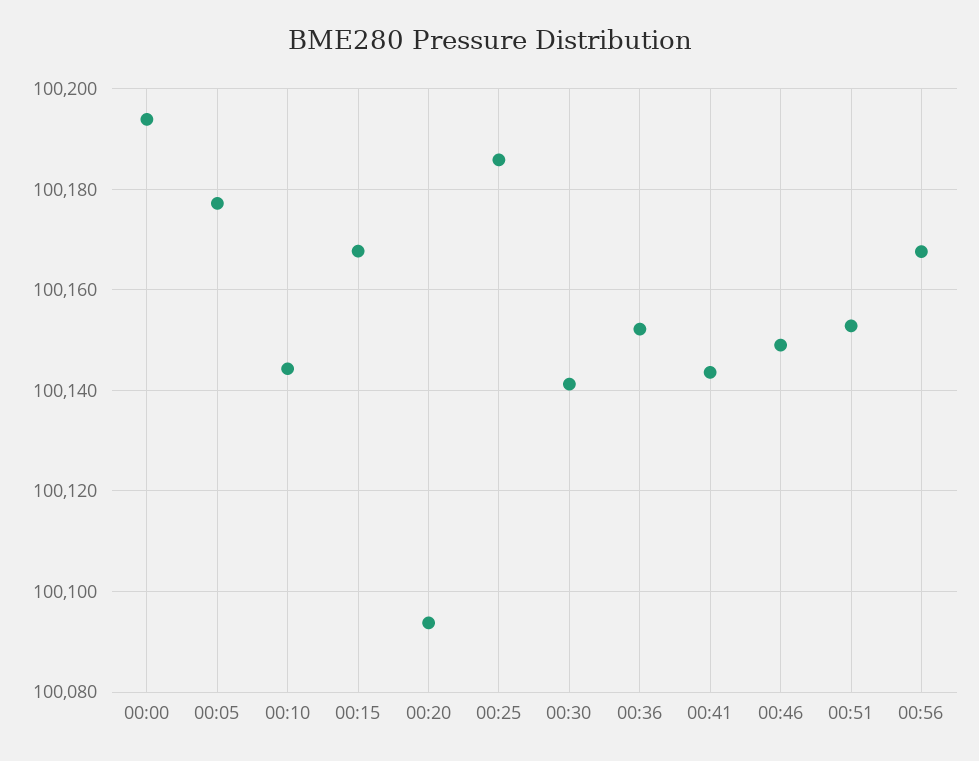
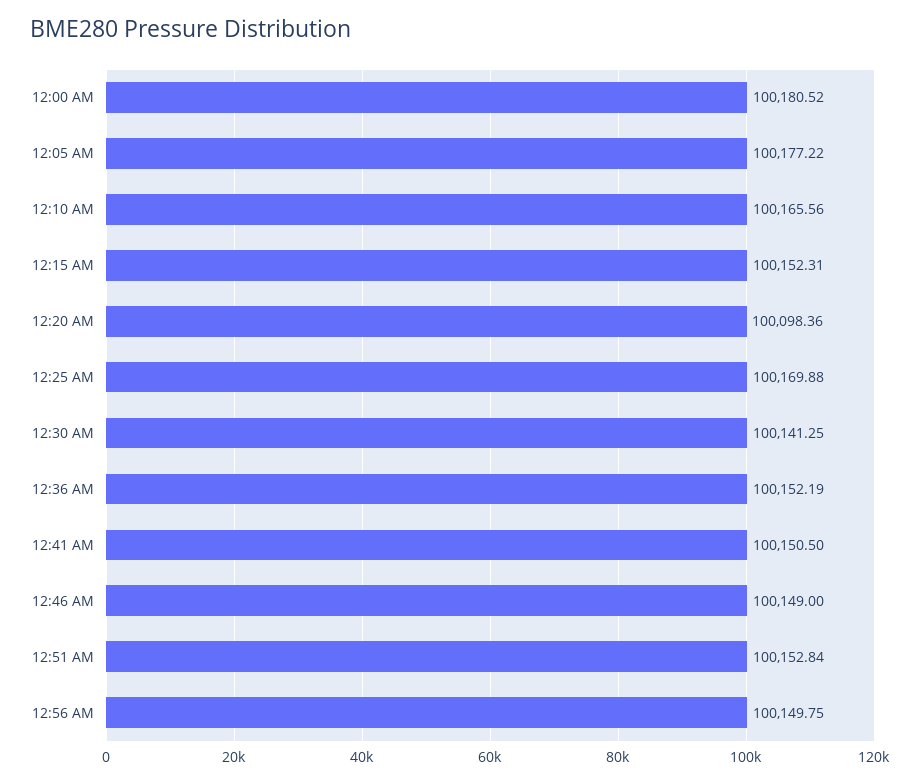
  {
-   "00:00": 100194,
+   "00:00": 100180.52,
    "00:05": 100177.22,
-   "00:10": 100144,
+   "00:10": 100165.56,
-   "00:15": 100168,
+   "00:15": 100152.31,
-   "00:20": 100094,
+   "00:20": 100098.36,
-   "00:25": 100186,
+   "00:25": 100169.88,
    "00:30": 100141.25,
    "00:36": 100152.19,
-   "00:41": 100144,
+   "00:41": 100150.5,
    "00:46": 100149,
    "00:51": 100152.84,
-   "00:56": 100168
+   "00:56": 100149.75
  }

